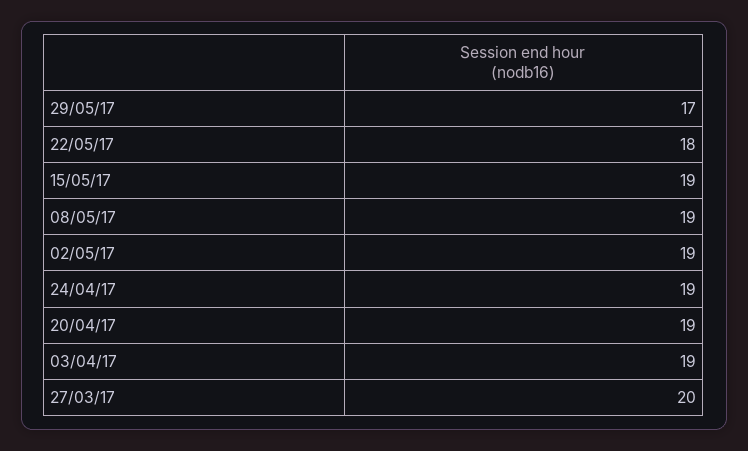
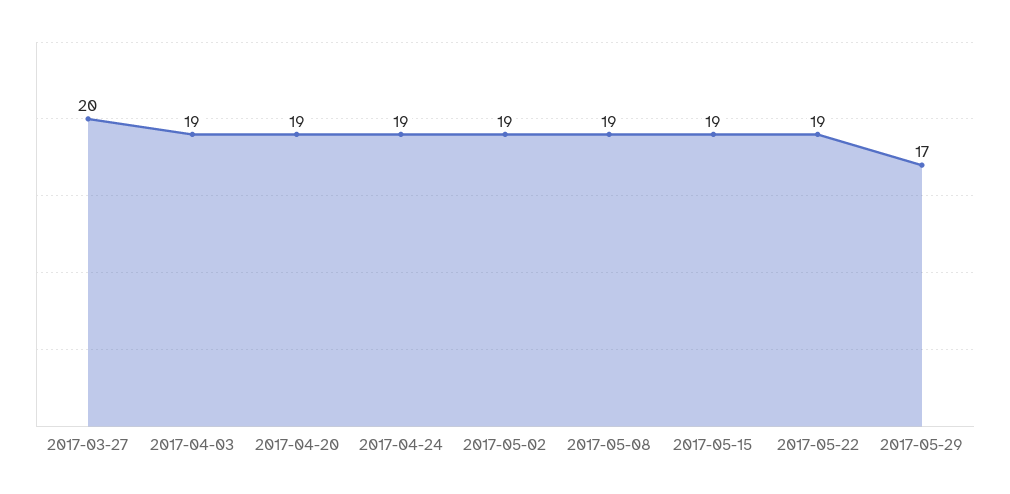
  {
    "29/05/17": 17,
-   "22/05/17": 18,
+   "22/05/17": 19,
    "15/05/17": 19,
    "08/05/17": 19,
    "02/05/17": 19,
    "24/04/17": 19,
    "20/04/17": 19,
    "03/04/17": 19,
    "27/03/17": 20
  }

